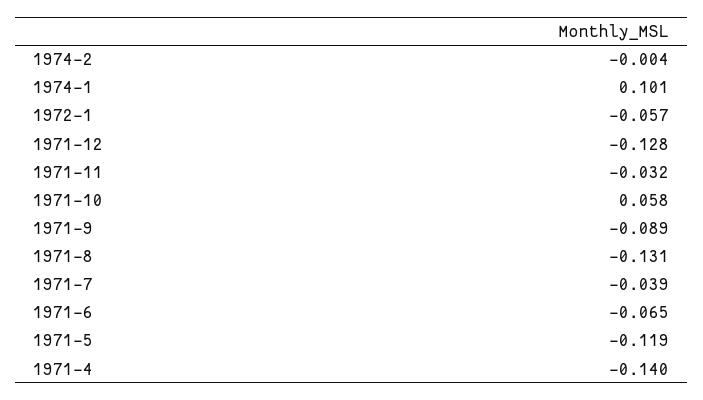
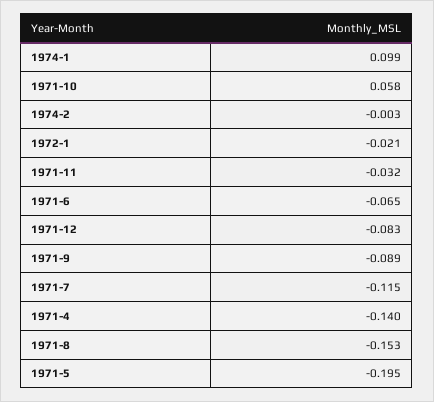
  {
-   "1974-2": -0.004,
+   "1974-2": -0.003,
-   "1974-1": 0.101,
+   "1974-1": 0.099,
-   "1972-1": -0.057,
+   "1972-1": -0.021,
-   "1971-12": -0.128,
+   "1971-12": -0.083,
    "1971-11": -0.032,
    "1971-10": 0.058,
    "1971-9": -0.089,
-   "1971-8": -0.131,
+   "1971-8": -0.153,
-   "1971-7": -0.039,
+   "1971-7": -0.115,
    "1971-6": -0.065,
-   "1971-5": -0.119,
+   "1971-5": -0.195,
    "1971-4": -0.14
  }

